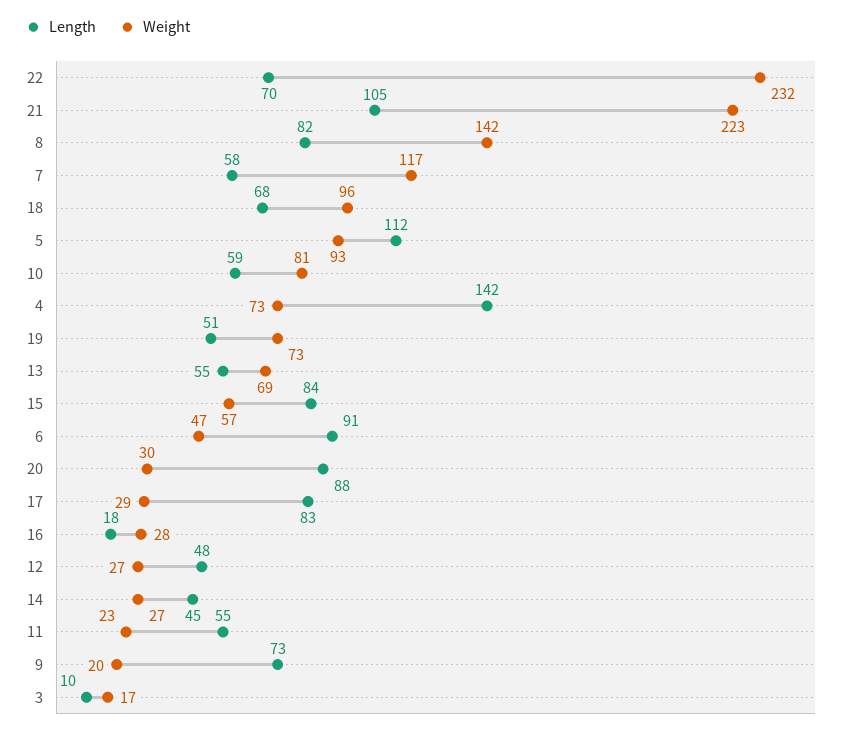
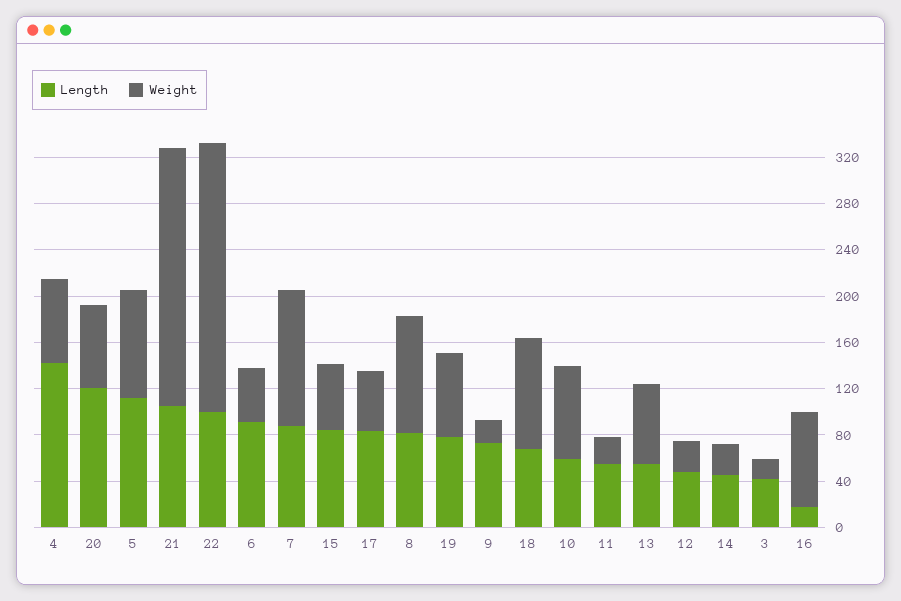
  {
    "Length": {
-     "22": 70,
+     "22": 100,
      "21": 105,
      "8": 82,
-     "7": 58,
+     "7": 90,
      "18": 68,
      "5": 112,
      "10": 59,
      "4": 142,
-     "19": 51,
+     "19": 80,
      "13": 55,
      "15": 84,
      "6": 91,
-     "20": 88,
+     "20": 120,
      "17": 83,
      "16": 18,
      "12": 48,
      "14": 45,
      "11": 55,
      "9": 73,
-     "3": 10
+     "3": 40
    },
    "Weight": {
      "22": 232,
      "21": 223,
-     "8": 142,
+     "8": 100,
      "7": 117,
      "18": 96,
      "5": 93,
      "10": 81,
      "4": 73,
      "19": 73,
      "13": 69,
      "15": 57,
      "6": 47,
-     "20": 30,
+     "20": 70,
-     "17": 29,
+     "17": 50,
-     "16": 28,
+     "16": 80,
      "12": 27,
      "14": 27,
      "11": 23,
      "9": 20,
      "3": 17
    }
  }

